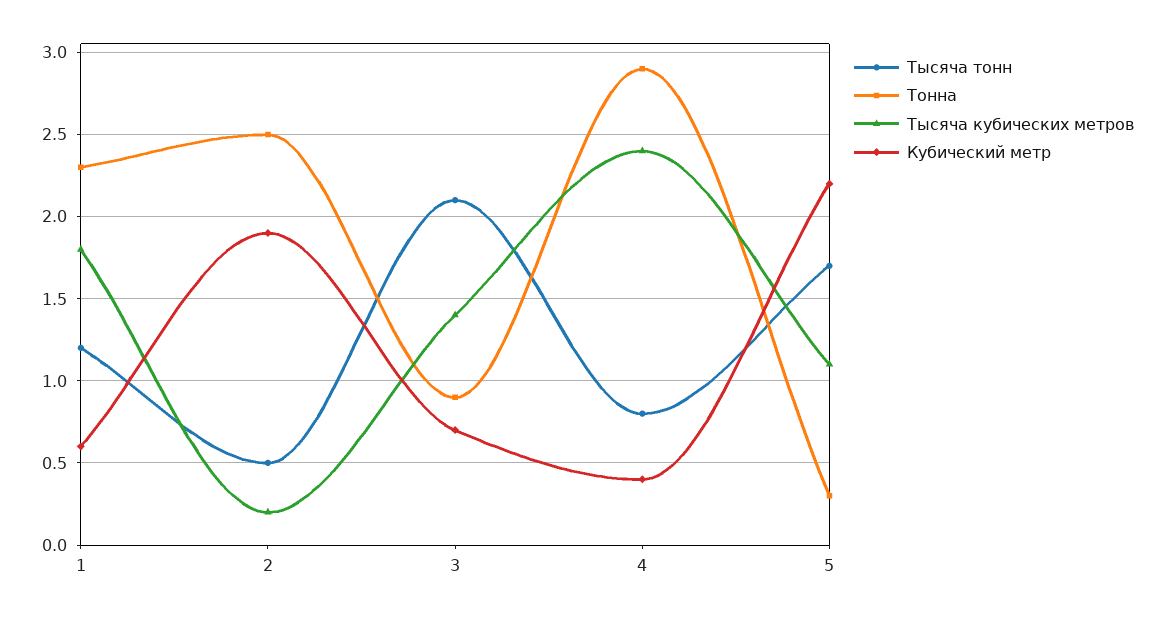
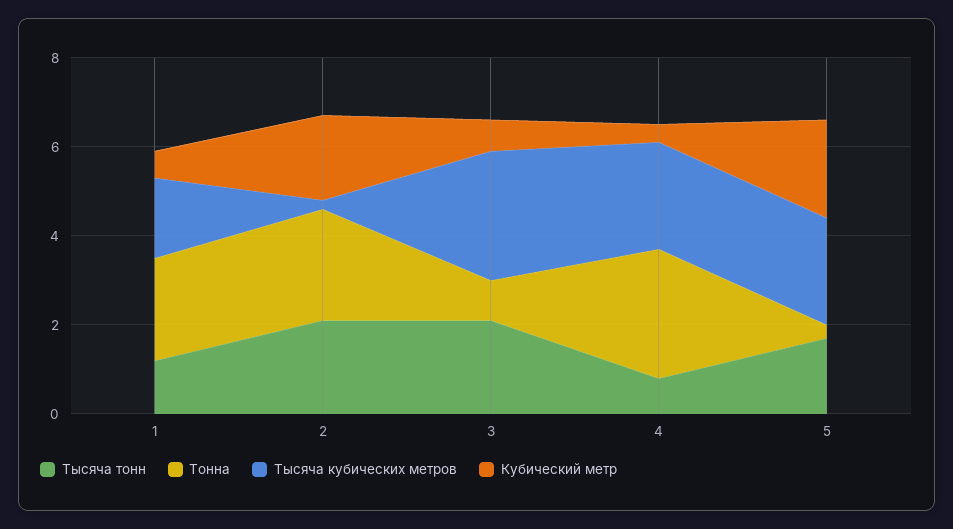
  {
    "Тысяча тонн": {
      "1": 1.2,
-     "2": 0.5,
+     "2": 2,
      "3": 2.1,
      "4": 0.8,
      "5": 1.7
    },
    "Тонна": {
      "1": 2.3,
      "2": 2.5,
      "3": 0.9,
      "4": 2.9,
      "5": 0.3
    },
    "Тысяча кубических метров": {
      "1": 1.8,
      "2": 0.2,
-     "3": 1.4,
+     "3": 3,
      "4": 2.4,
-     "5": 1.1
+     "5": 2.5
    },
    "Кубический метр": {
      "1": 0.6,
      "2": 1.9,
      "3": 0.7,
      "4": 0.4,
      "5": 2.2
    }
  }

